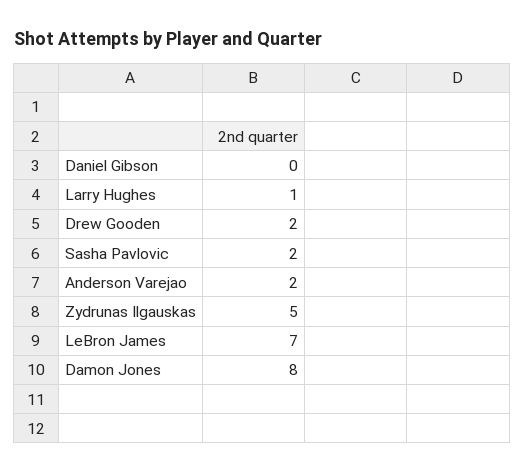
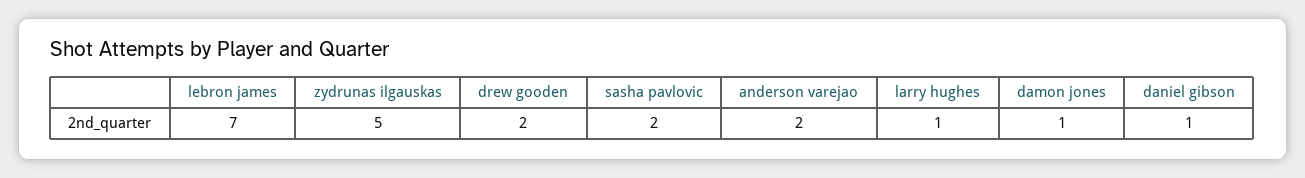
  {
-   "Daniel Gibson": 0,
+   "Daniel Gibson": 1,
    "Larry Hughes": 1,
    "Drew Gooden": 2,
    "Sasha Pavlovic": 2,
    "Anderson Varejao": 2,
    "Zydrunas Ilgauskas": 5,
    "LeBron James": 7,
-   "Damon Jones": 8
+   "Damon Jones": 1
  }

